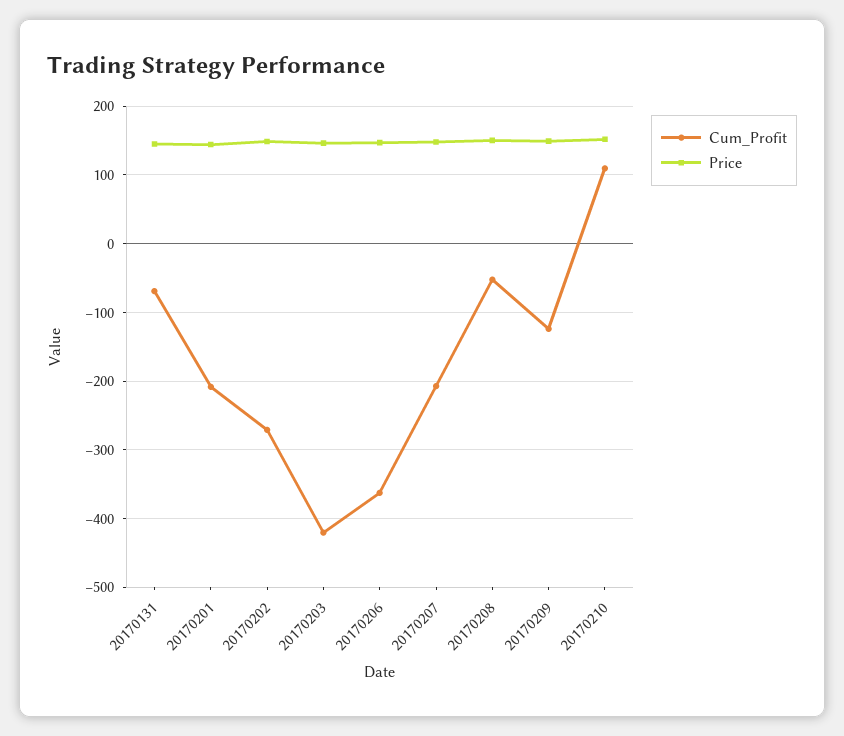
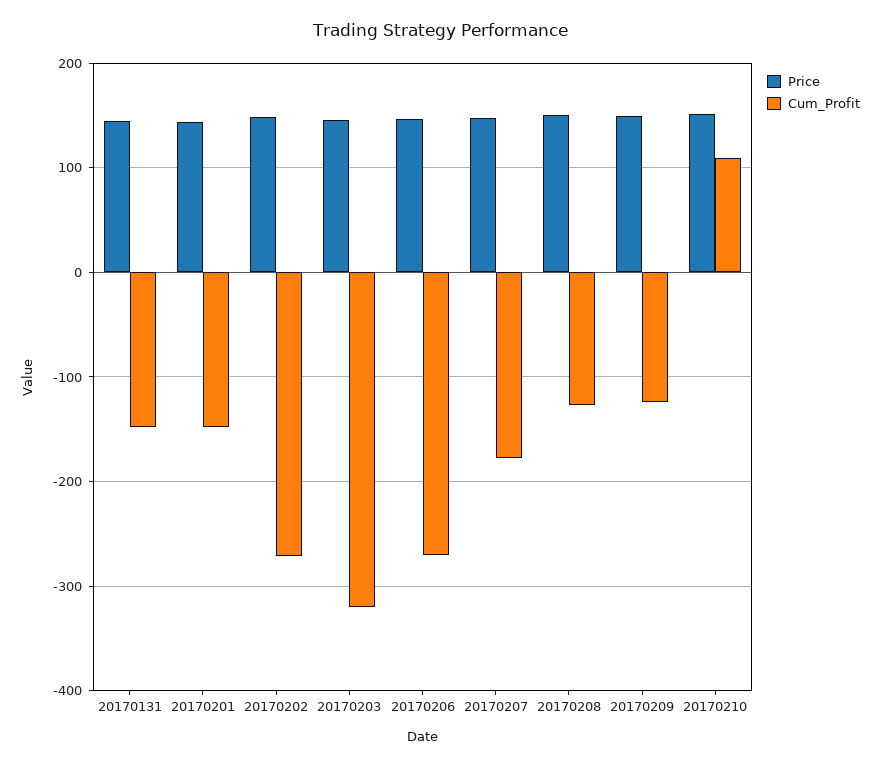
  {
    "Cum_Profit": {
-     "20170131": -70,
+     "20170131": -150,
-     "20170201": -210,
+     "20170201": -150,
      "20170202": -270,
-     "20170203": -420,
+     "20170203": -320,
-     "20170206": -360,
+     "20170206": -270,
-     "20170207": -210,
+     "20170207": -180,
-     "20170208": -50,
+     "20170208": -130,
      "20170209": -120,
      "20170210": 110
    },
    "Price": {
      "20170131": 140,
      "20170201": 140,
      "20170202": 150,
      "20170203": 150,
      "20170206": 150,
      "20170207": 150,
      "20170208": 150,
      "20170209": 150,
      "20170210": 150
    }
  }

